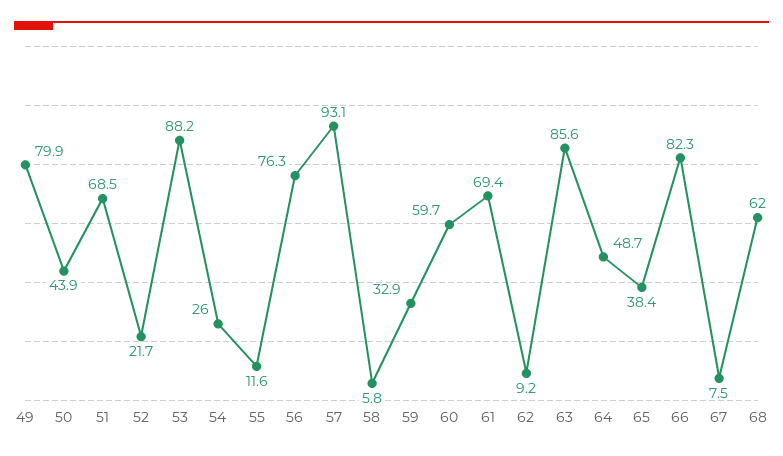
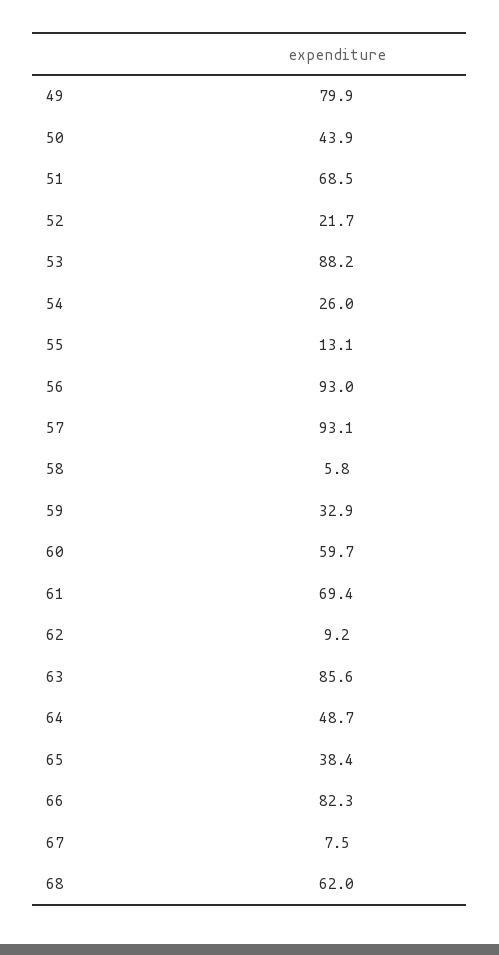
  {
    "49": 79.9,
    "50": 43.9,
    "51": 68.5,
    "52": 21.7,
    "53": 88.2,
    "54": 26,
-   "55": 11.6,
+   "55": 13.1,
-   "56": 76.3,
+   "56": 93,
    "57": 93.1,
    "58": 5.8,
    "59": 32.9,
    "60": 59.7,
    "61": 69.4,
    "62": 9.2,
    "63": 85.6,
    "64": 48.7,
    "65": 38.4,
    "66": 82.3,
    "67": 7.5,
    "68": 62
  }

